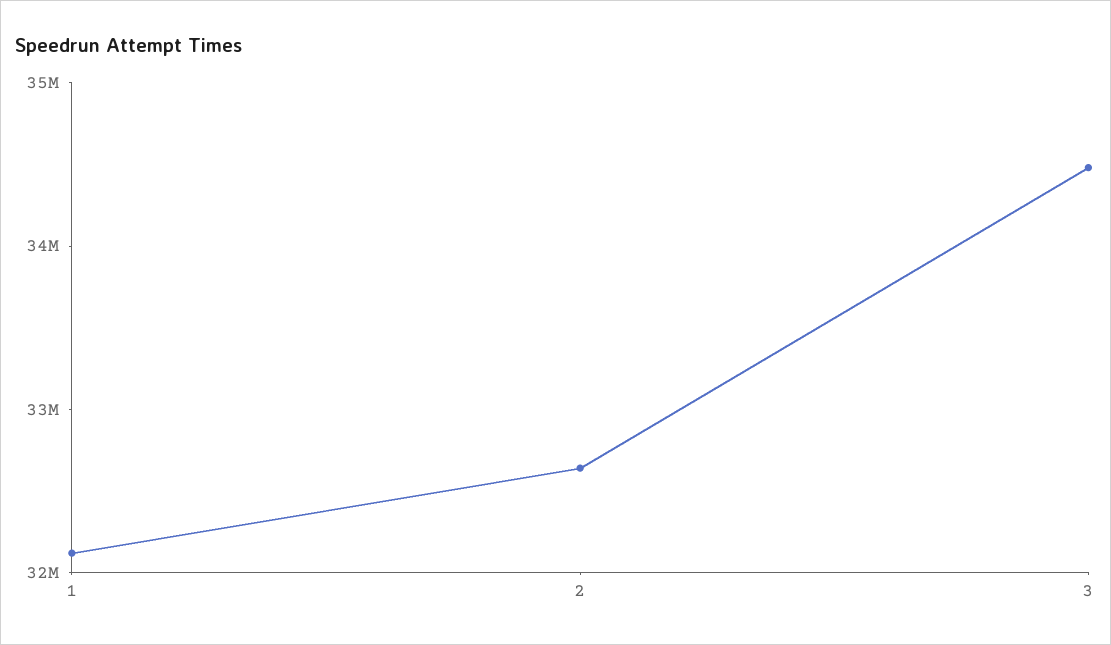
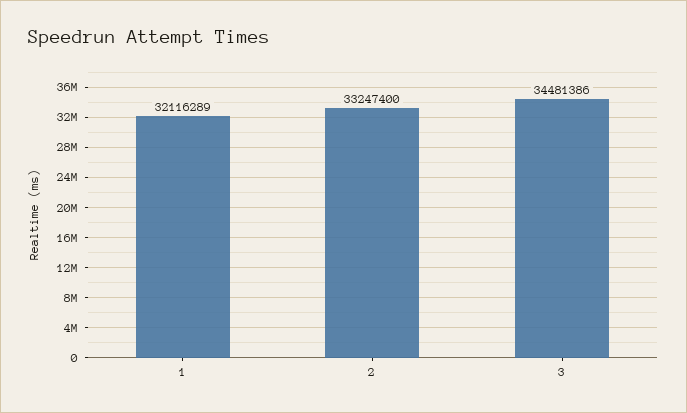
  {
    "1": 32116289,
-   "2": 32600000,
+   "2": 33247400,
    "3": 34481386
  }

